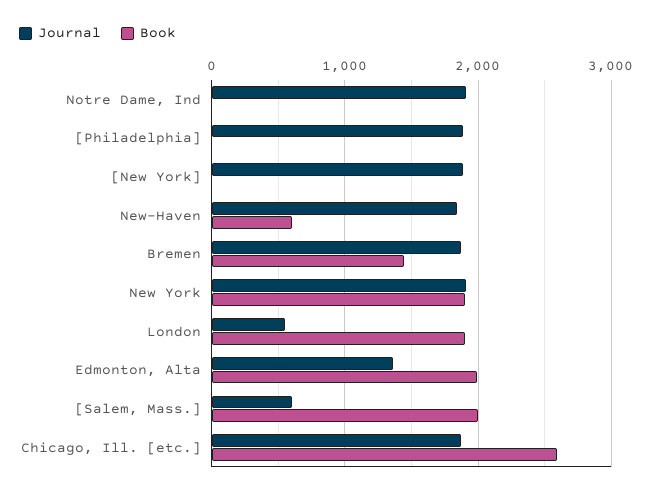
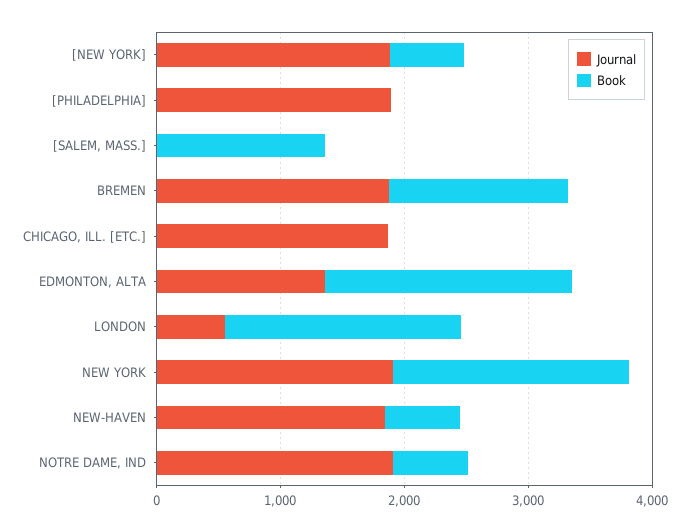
  {
    "Journal": {
      "Notre Dame, Ind": 1900,
      "[Philadelphia]": 1900,
      "[New York]": 1900,
      "New-Haven": 1800,
      "Bremen": 1900,
      "New York": 1900,
      "London": 600,
      "Edmonton, Alta": 1400,
-     "[Salem, Mass.]": 600,
+     "[Salem, Mass.]": 0,
      "Chicago, Ill. [etc.]": 1900
    },
    "Book": {
-     "Notre Dame, Ind": 0,
+     "Notre Dame, Ind": 600,
      "[Philadelphia]": 0,
-     "[New York]": 0,
+     "[New York]": 600,
      "New-Haven": 600,
      "Bremen": 1400,
      "New York": 1900,
      "London": 1900,
      "Edmonton, Alta": 2000,
-     "[Salem, Mass.]": 2000,
+     "[Salem, Mass.]": 1400,
-     "Chicago, Ill. [etc.]": 2600
+     "Chicago, Ill. [etc.]": 0
    }
  }

